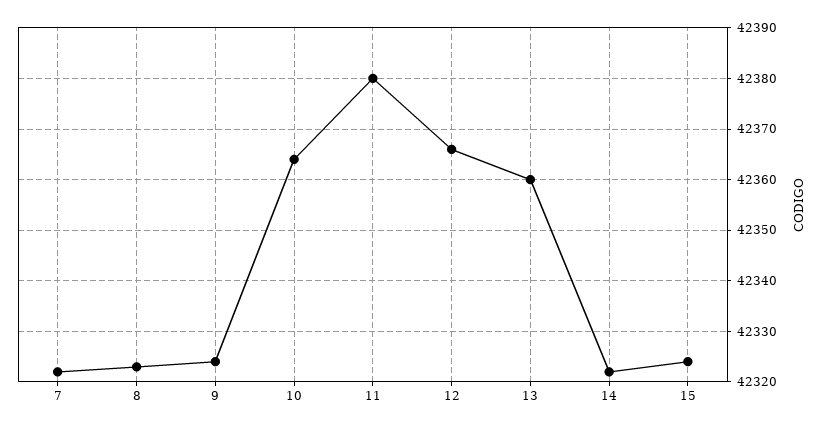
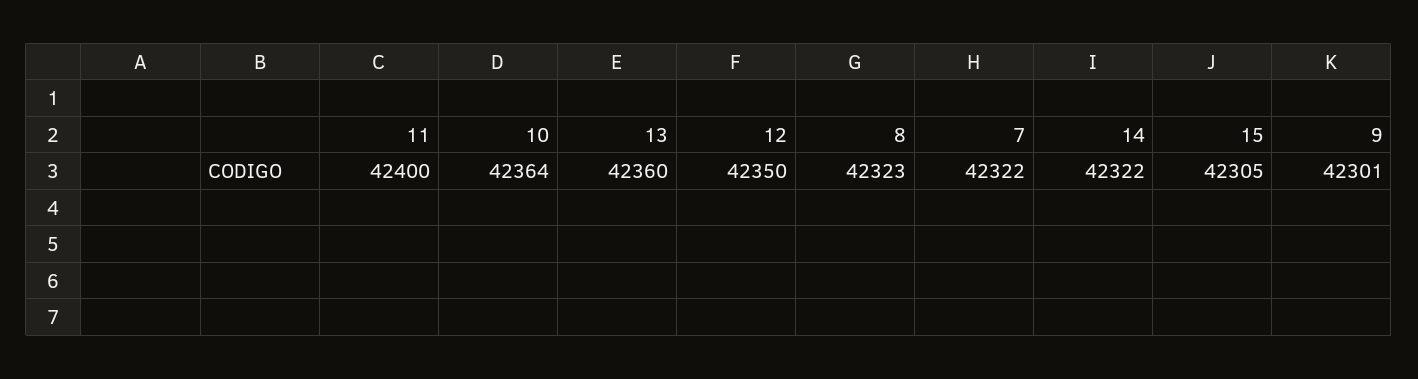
  {
    "7": 42322,
    "8": 42323,
-   "9": 42325,
+   "9": 42301,
    "10": 42364,
-   "11": 42380,
+   "11": 42400,
-   "12": 42365,
+   "12": 42350,
    "13": 42360,
    "14": 42322,
-   "15": 42325
+   "15": 42305
  }

